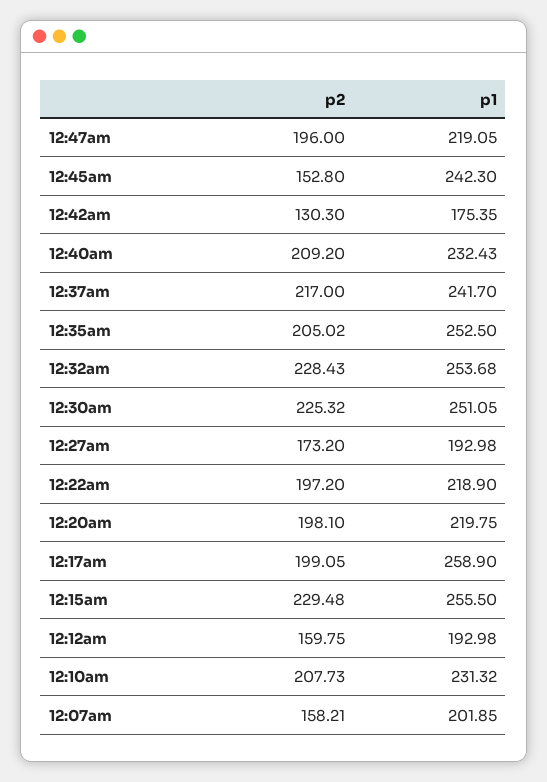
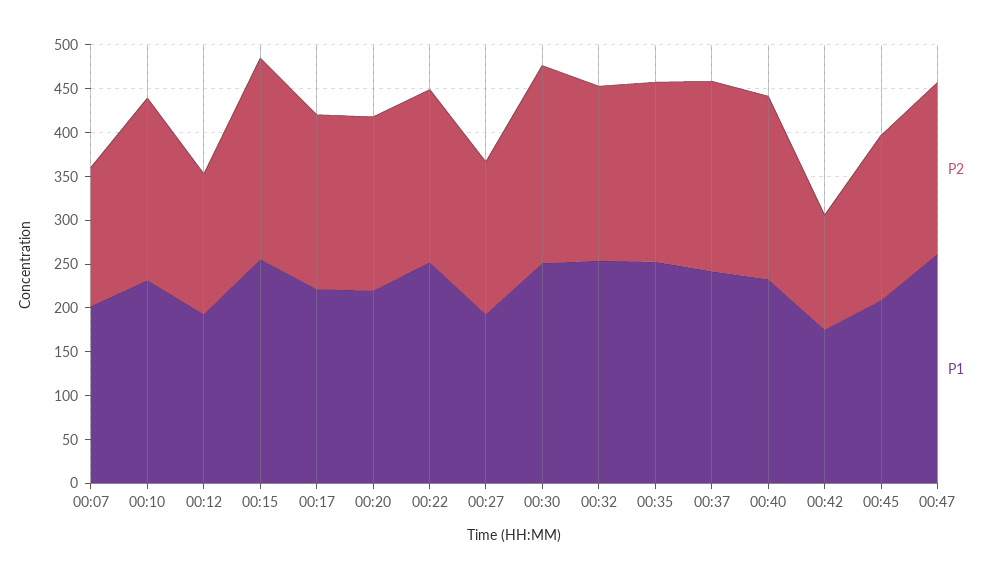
  {
    "p2": {
      "12:47am": 196,
-     "12:45am": 152.8,
+     "12:45am": 190,
      "12:42am": 130.3,
      "12:40am": 209.2,
      "12:37am": 217,
      "12:35am": 205.02,
-     "12:32am": 228.43,
+     "12:32am": 200,
      "12:30am": 225.32,
      "12:27am": 173.2,
      "12:22am": 197.2,
      "12:20am": 198.1,
      "12:17am": 199.05,
      "12:15am": 229.48,
      "12:12am": 159.75,
      "12:10am": 207.73,
      "12:07am": 158.21
    },
    "p1": {
-     "12:47am": 219.05,
+     "12:47am": 260,
-     "12:45am": 242.3,
+     "12:45am": 210,
      "12:42am": 175.35,
      "12:40am": 232.43,
      "12:37am": 241.7,
      "12:35am": 252.5,
      "12:32am": 253.68,
      "12:30am": 251.05,
      "12:27am": 192.98,
-     "12:22am": 218.9,
+     "12:22am": 250,
      "12:20am": 219.75,
-     "12:17am": 258.9,
+     "12:17am": 220,
      "12:15am": 255.5,
      "12:12am": 192.98,
      "12:10am": 231.32,
      "12:07am": 201.85
    }
  }

